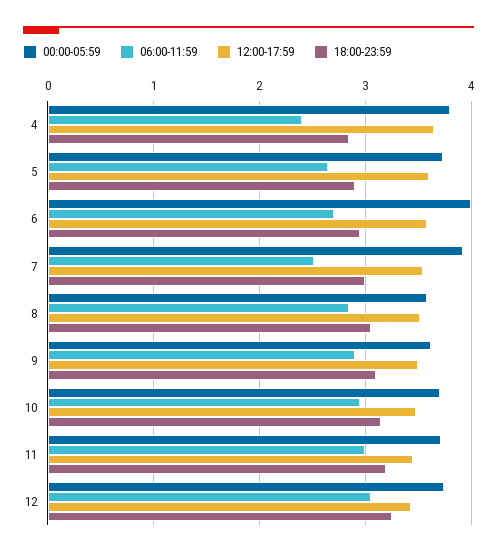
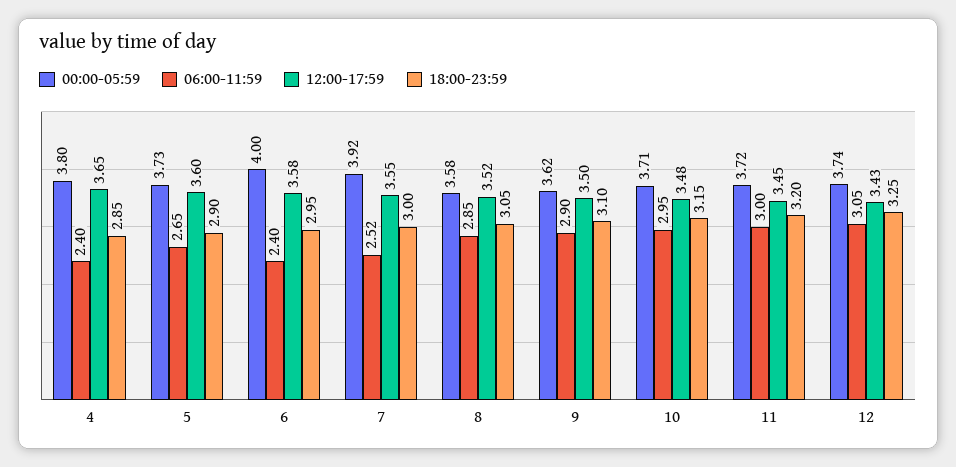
  {
    "00:00-05:59": {
      "4": 3.8,
      "5": 3.73,
      "6": 4,
      "7": 3.92,
      "8": 3.58,
      "9": 3.62,
      "10": 3.71,
      "11": 3.72,
      "12": 3.74
    },
    "06:00-11:59": {
      "4": 2.4,
      "5": 2.65,
-     "6": 2.7,
+     "6": 2.4,
      "7": 2.52,
      "8": 2.85,
      "9": 2.9,
      "10": 2.95,
      "11": 3,
      "12": 3.05
    },
    "12:00-17:59": {
      "4": 3.65,
      "5": 3.6,
      "6": 3.58,
      "7": 3.55,
      "8": 3.52,
      "9": 3.5,
      "10": 3.48,
      "11": 3.45,
      "12": 3.43
    },
    "18:00-23:59": {
      "4": 2.85,
      "5": 2.9,
      "6": 2.95,
      "7": 3,
      "8": 3.05,
      "9": 3.1,
      "10": 3.15,
      "11": 3.2,
      "12": 3.25
    }
  }

